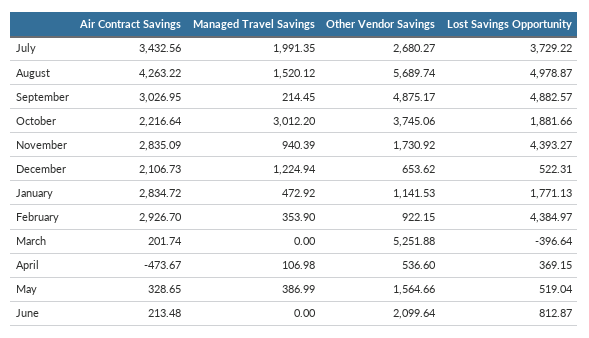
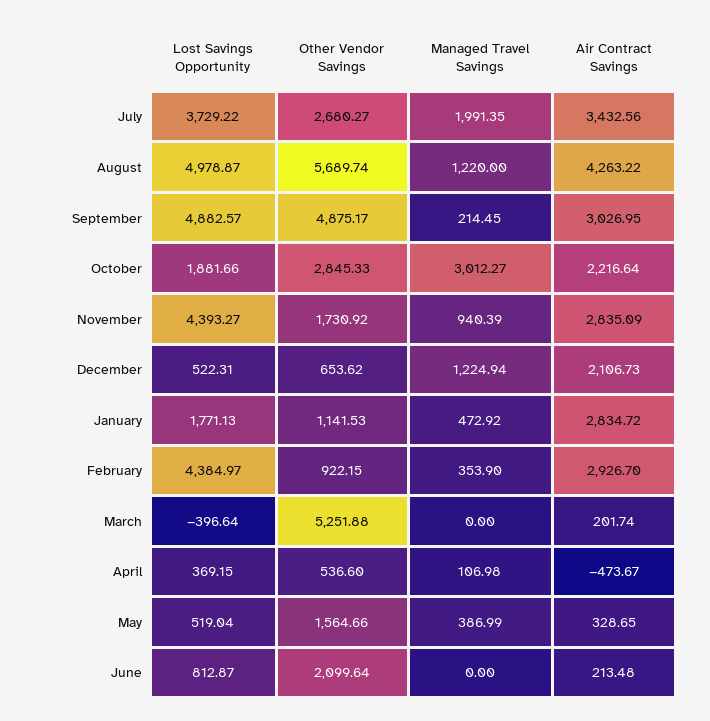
  {
    "Air Contract Savings": {
      "July": 3432.56,
      "August": 4263.22,
      "September": 3026.95,
      "October": 2216.64,
      "November": 2835.09,
      "December": 2106.73,
      "January": 2834.72,
      "February": 2926.7,
      "March": 201.74,
      "April": -473.67,
      "May": 328.65,
      "June": 213.48
    },
    "Managed Travel Savings": {
      "July": 1991.35,
-     "August": 1520.12,
+     "August": 1220,
      "September": 214.45,
-     "October": 3012.2,
+     "October": 3012.27,
      "November": 940.39,
      "December": 1224.94,
      "January": 472.92,
      "February": 353.9,
      "March": 0,
      "April": 106.98,
      "May": 386.99,
      "June": 0
    },
    "Other Vendor Savings": {
      "July": 2680.27,
      "August": 5689.74,
      "September": 4875.17,
-     "October": 3745.06,
+     "October": 2845.33,
      "November": 1730.92,
      "December": 653.62,
      "January": 1141.53,
      "February": 922.15,
      "March": 5251.88,
      "April": 536.6,
      "May": 1564.66,
      "June": 2099.64
    },
    "Lost Savings Opportunity": {
      "July": 3729.22,
      "August": 4978.87,
      "September": 4882.57,
      "October": 1881.66,
      "November": 4393.27,
      "December": 522.31,
      "January": 1771.13,
      "February": 4384.97,
      "March": -396.64,
      "April": 369.15,
      "May": 519.04,
      "June": 812.87
    }
  }

